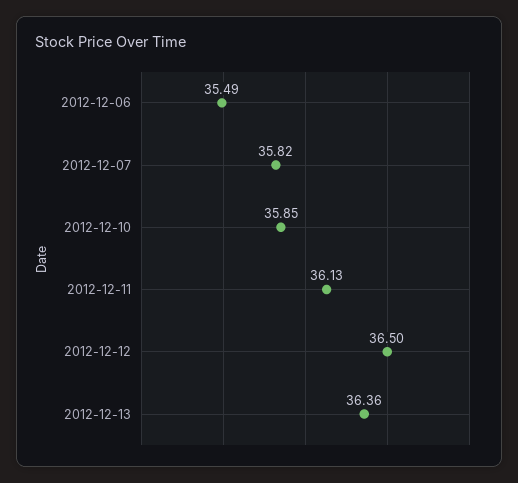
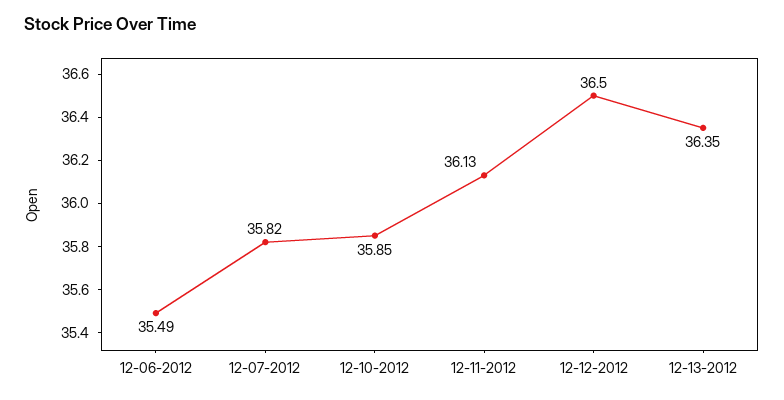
  {
    "2012-12-06": 35.49,
    "2012-12-07": 35.82,
    "2012-12-10": 35.85,
    "2012-12-11": 36.13,
    "2012-12-12": 36.5,
-   "2012-12-13": 36.36
+   "2012-12-13": 36.35
  }

